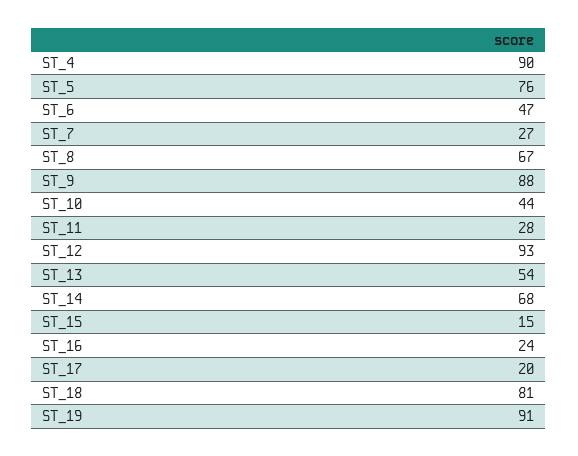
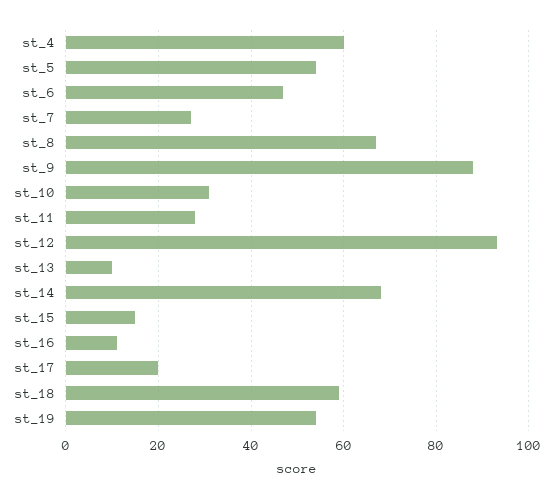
  {
-   "ST_4": 90,
+   "ST_4": 60,
-   "ST_5": 76,
+   "ST_5": 55,
    "ST_6": 47,
    "ST_7": 27,
    "ST_8": 67,
    "ST_9": 88,
-   "ST_10": 44,
+   "ST_10": 30,
    "ST_11": 28,
    "ST_12": 93,
-   "ST_13": 54,
+   "ST_13": 10,
    "ST_14": 68,
    "ST_15": 15,
-   "ST_16": 24,
+   "ST_16": 10,
    "ST_17": 20,
-   "ST_18": 81,
+   "ST_18": 60,
-   "ST_19": 91
+   "ST_19": 55
  }

